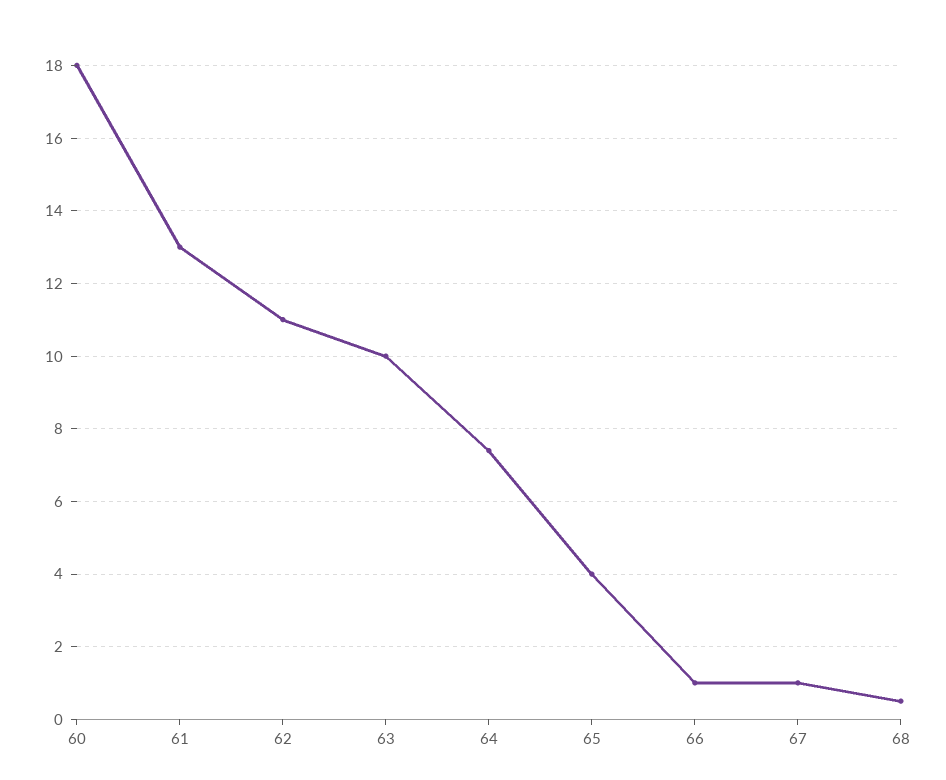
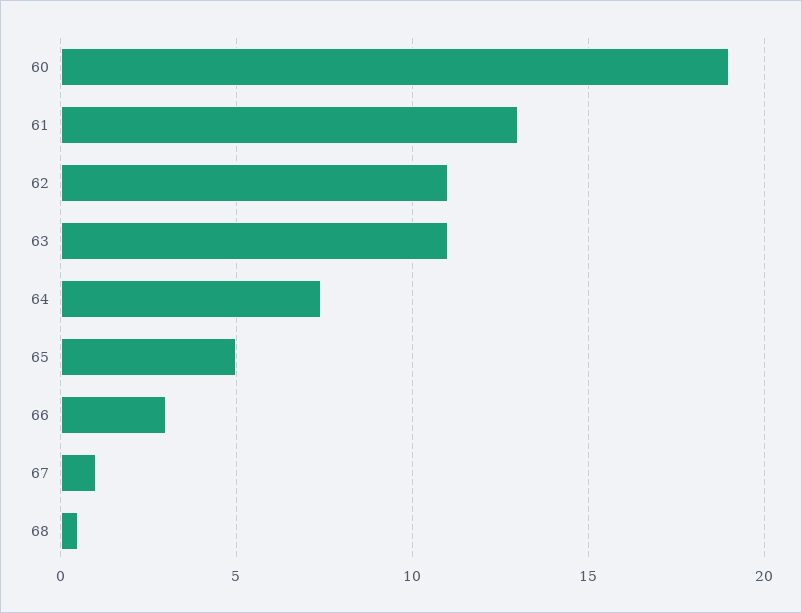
  {
-   "60": 18,
+   "60": 19,
    "61": 13,
    "62": 11,
-   "63": 10,
+   "63": 11,
    "64": 7.5,
-   "65": 4,
+   "65": 5,
-   "66": 1,
+   "66": 3,
    "67": 1,
    "68": 0.5
  }

